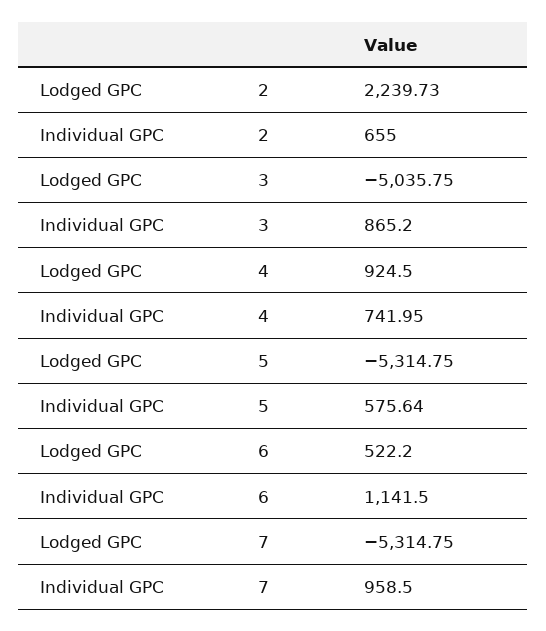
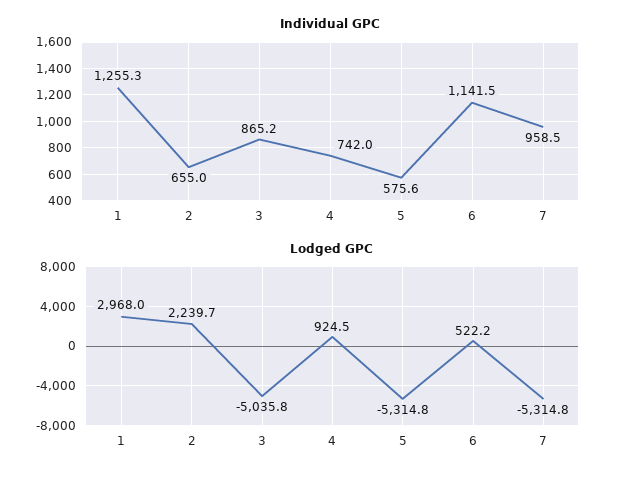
  {
    "Lodged GPC": {
      "2": 2239.73,
      "3": -5035.75,
      "4": 924.5,
      "5": -5314.75,
      "6": 522.2,
-     "7": -5314.75
+     "7": -5314.75,
+     "1": 2968
    },
    "Individual GPC": {
      "2": 655,
      "3": 865.2,
      "4": 741.95,
      "5": 575.64,
      "6": 1141.5,
-     "7": 958.5
+     "7": 958.5,
+     "1": 1255.3
    }
  }

